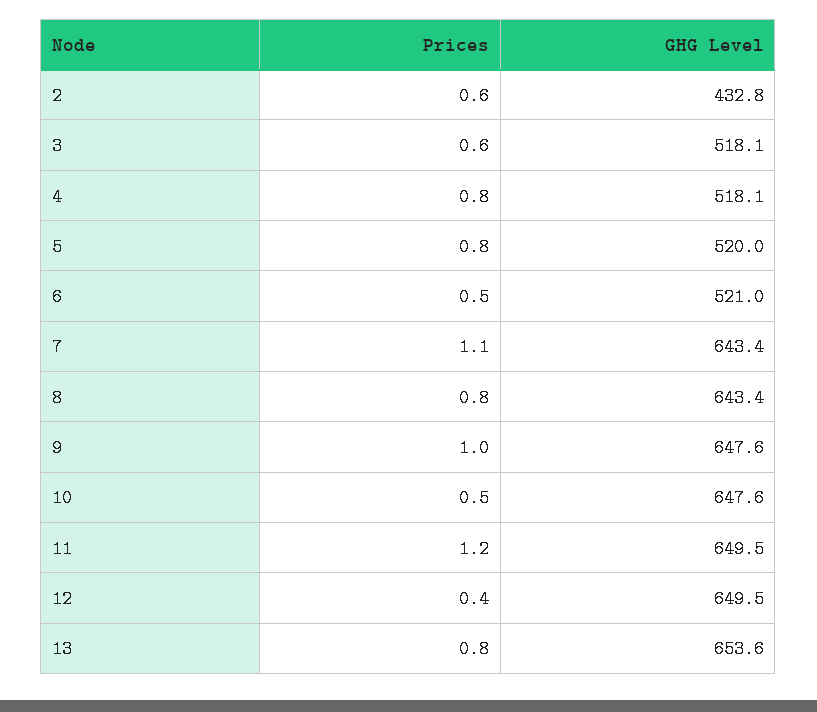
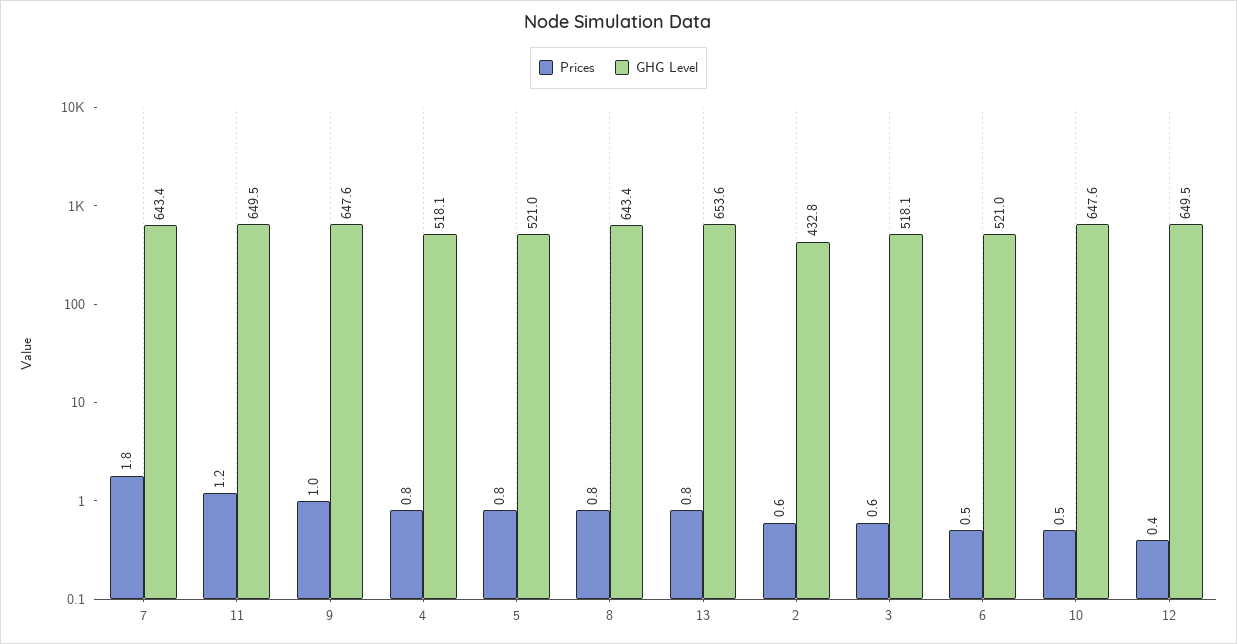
  {
    "Prices": {
      "2": 0.6,
      "3": 0.6,
      "4": 0.8,
      "5": 0.8,
      "6": 0.5,
-     "7": 1.1,
+     "7": 1.8,
      "8": 0.8,
      "9": 1,
      "10": 0.5,
      "11": 1.2,
      "12": 0.4,
      "13": 0.8
    },
    "GHG Level": {
      "2": 432.8,
      "3": 518.1,
      "4": 518.1,
-     "5": 520,
+     "5": 521,
      "6": 521,
      "7": 643.4,
      "8": 643.4,
      "9": 647.6,
      "10": 647.6,
      "11": 649.5,
      "12": 649.5,
      "13": 653.6
    }
  }

